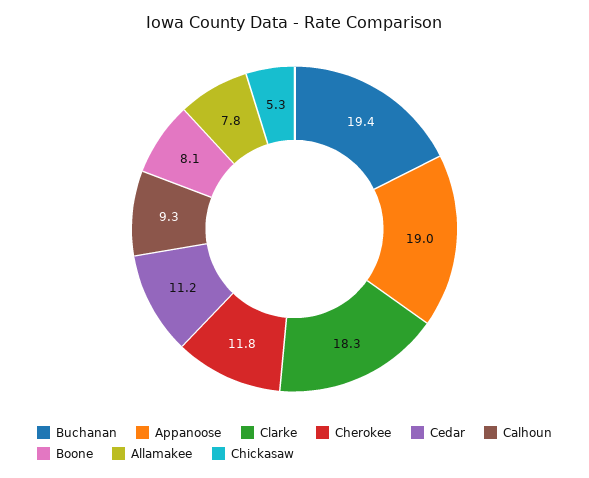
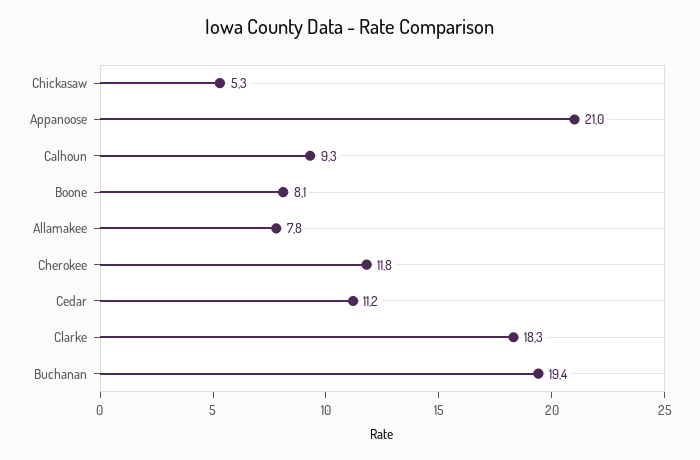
  {
    "Buchanan": 19.4,
-   "Appanoose": 19,
+   "Appanoose": 21,
    "Clarke": 18.3,
    "Cherokee": 11.8,
    "Cedar": 11.2,
    "Calhoun": 9.3,
    "Boone": 8.1,
    "Allamakee": 7.8,
    "Chickasaw": 5.3
  }

